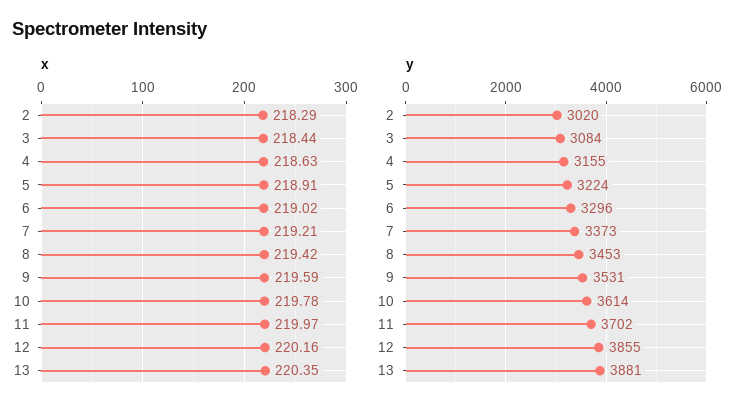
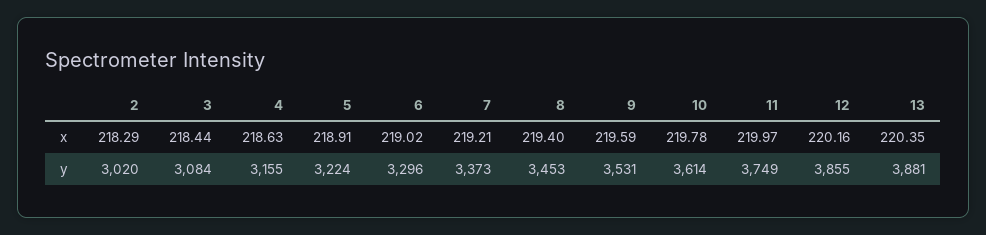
  {
    "x": {
      "2": 218.29,
      "3": 218.44,
      "4": 218.63,
      "5": 218.91,
      "6": 219.02,
      "7": 219.21,
-     "8": 219.42,
+     "8": 219.4,
      "9": 219.59,
      "10": 219.78,
      "11": 219.97,
      "12": 220.16,
      "13": 220.35
    },
    "y": {
      "2": 3020,
      "3": 3084,
      "4": 3155,
      "5": 3224,
      "6": 3296,
      "7": 3373,
      "8": 3453,
      "9": 3531,
      "10": 3614,
-     "11": 3702,
+     "11": 3749,
      "12": 3855,
      "13": 3881
    }
  }

